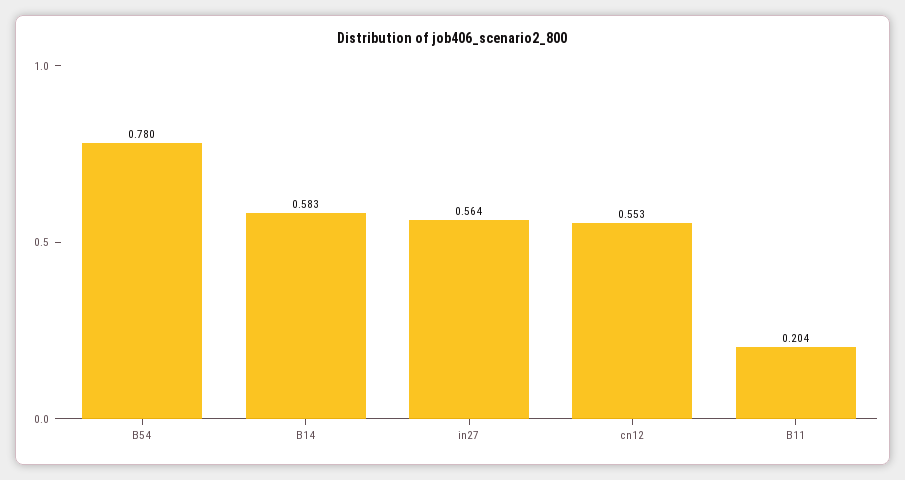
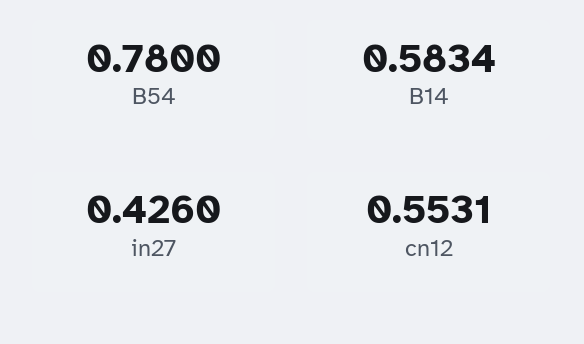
  {
    "B54": 0.78,
    "B14": 0.5834,
-   "in27": 0.564,
+   "in27": 0.426,
-   "cn12": 0.5531,
+   "cn12": 0.5531
-   "B11": 0.204
  }

